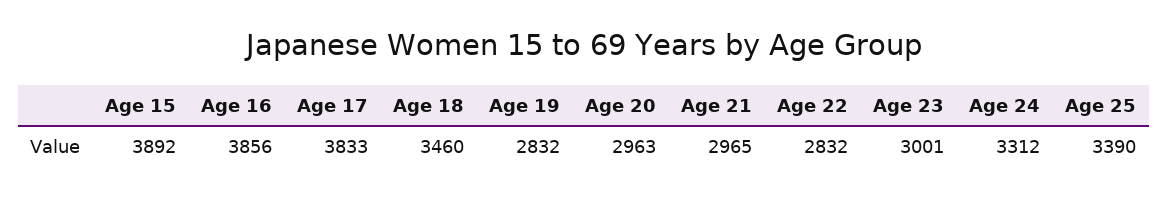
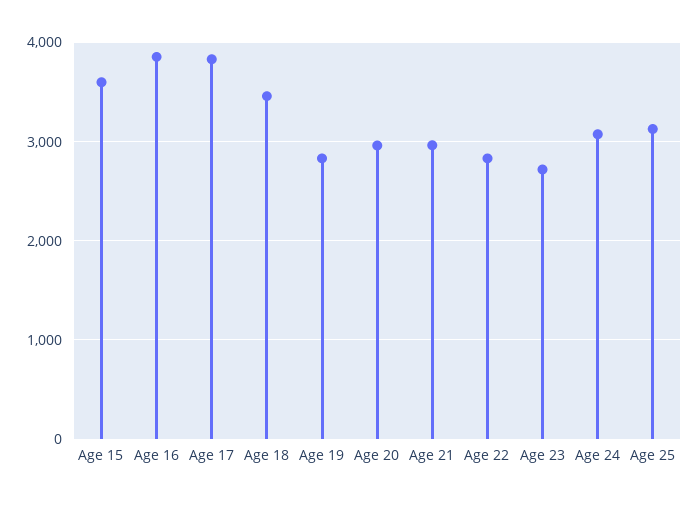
  {
-   "Age 15": 3892,
+   "Age 15": 3600,
    "Age 16": 3856,
    "Age 17": 3833,
    "Age 18": 3460,
    "Age 19": 2832,
    "Age 20": 2963,
    "Age 21": 2965,
    "Age 22": 2832,
-   "Age 23": 3001,
+   "Age 23": 2700,
-   "Age 24": 3312,
+   "Age 24": 3100,
-   "Age 25": 3390
+   "Age 25": 3100
  }

